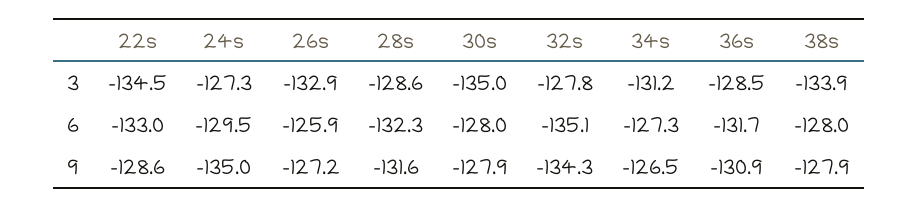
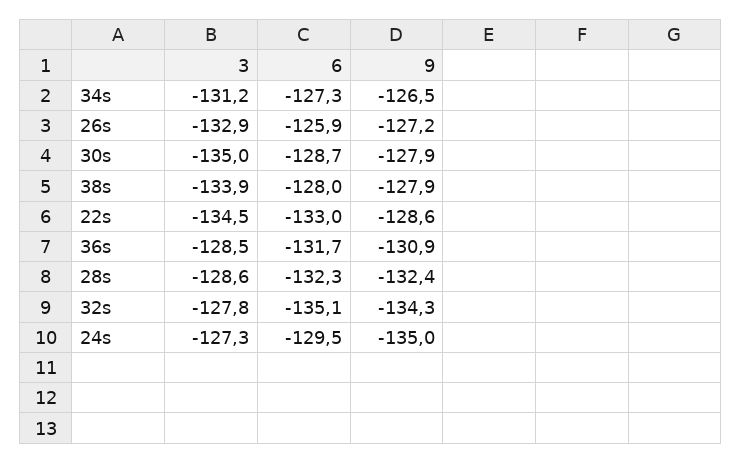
  {
    "22s": {
      "3": -134.5,
      "6": -133,
      "9": -128.6
    },
    "24s": {
      "3": -127.3,
      "6": -129.5,
      "9": -135
    },
    "26s": {
      "3": -132.9,
      "6": -125.9,
      "9": -127.2
    },
    "28s": {
      "3": -128.6,
      "6": -132.3,
-     "9": -131.6
+     "9": -132.4
    },
    "30s": {
      "3": -135,
-     "6": -128,
+     "6": -128.7,
      "9": -127.9
    },
    "32s": {
      "3": -127.8,
      "6": -135.1,
      "9": -134.3
    },
    "34s": {
      "3": -131.2,
      "6": -127.3,
      "9": -126.5
    },
    "36s": {
      "3": -128.5,
      "6": -131.7,
      "9": -130.9
    },
    "38s": {
      "3": -133.9,
      "6": -128,
      "9": -127.9
    }
  }

